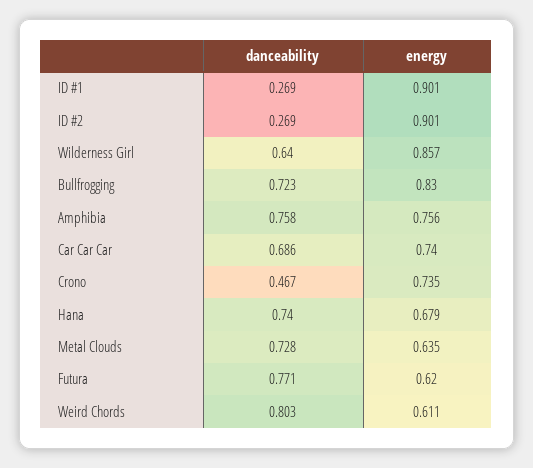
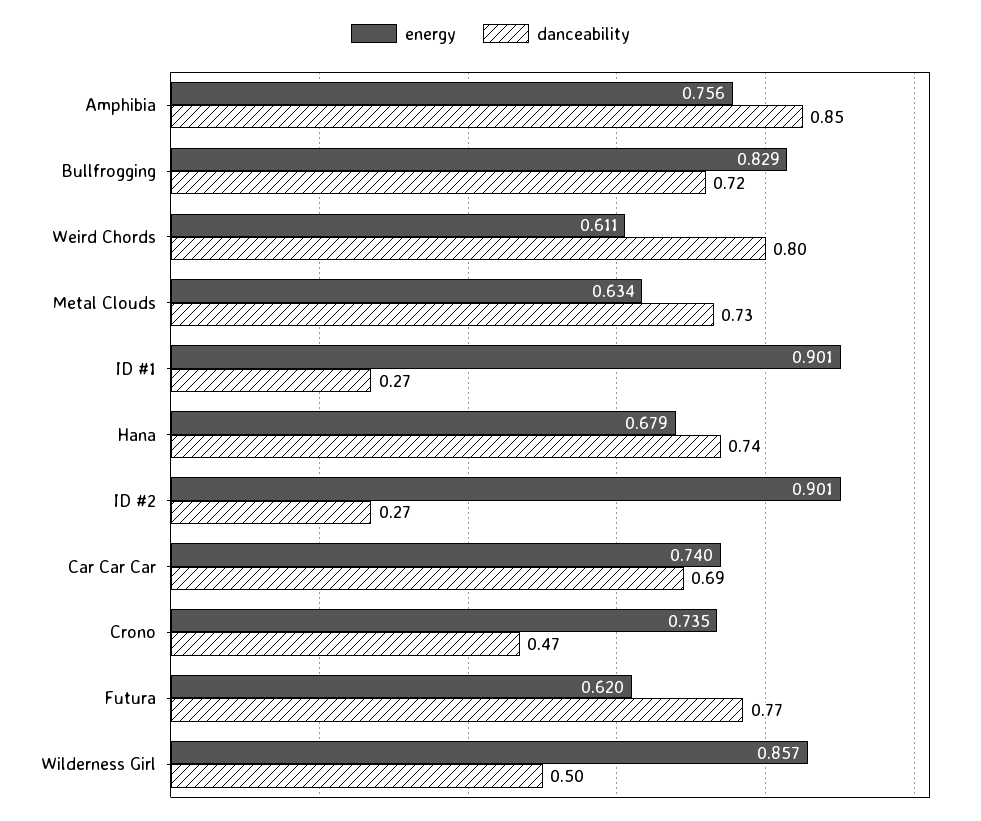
  {
    "danceability": {
      "ID #1": 0.269,
      "ID #2": 0.269,
-     "Wilderness Girl": 0.64,
+     "Wilderness Girl": 0.5,
      "Bullfrogging": 0.723,
-     "Amphibia": 0.758,
+     "Amphibia": 0.85,
      "Car Car Car": 0.686,
      "Crono": 0.467,
      "Hana": 0.74,
      "Metal Clouds": 0.728,
      "Futura": 0.771,
      "Weird Chords": 0.803
    },
    "energy": {
      "ID #1": 0.901,
      "ID #2": 0.901,
      "Wilderness Girl": 0.857,
-     "Bullfrogging": 0.83,
+     "Bullfrogging": 0.829,
      "Amphibia": 0.756,
      "Car Car Car": 0.74,
      "Crono": 0.735,
      "Hana": 0.679,
-     "Metal Clouds": 0.635,
+     "Metal Clouds": 0.634,
      "Futura": 0.62,
      "Weird Chords": 0.611
    }
  }

